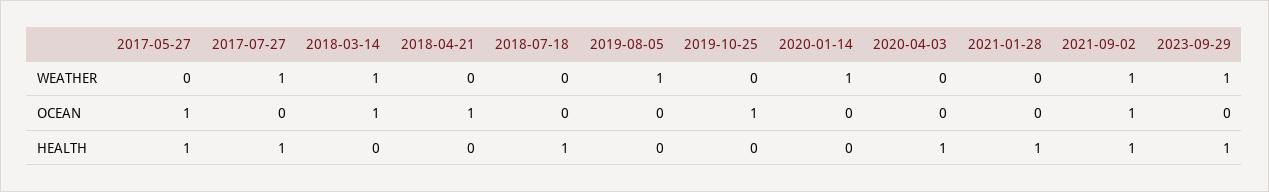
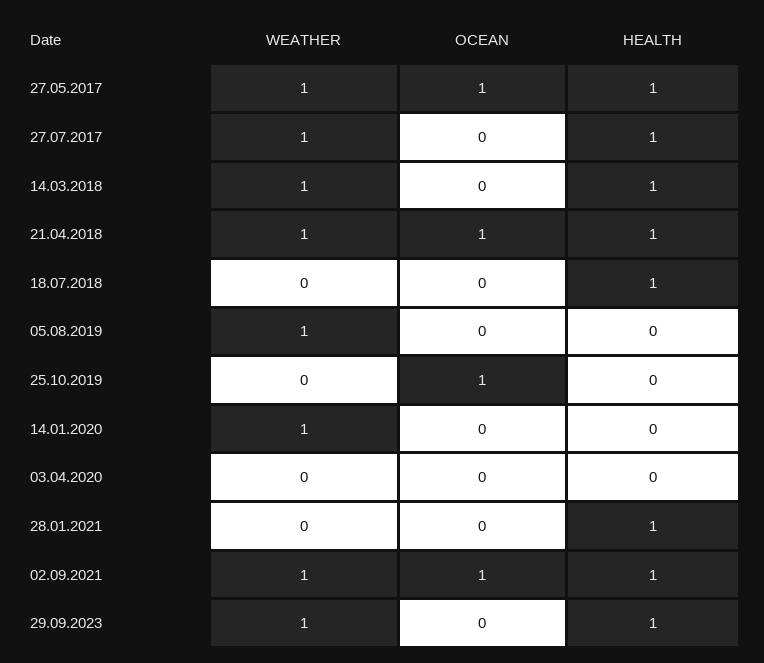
  {
    "2017-05-27": {
-     "WEATHER": 0,
+     "WEATHER": 1,
      "OCEAN": 1,
      "HEALTH": 1
    },
    "2017-07-27": {
      "WEATHER": 1,
      "OCEAN": 0,
      "HEALTH": 1
    },
    "2018-03-14": {
      "WEATHER": 1,
-     "OCEAN": 1,
+     "OCEAN": 0,
-     "HEALTH": 0
+     "HEALTH": 1
    },
    "2018-04-21": {
-     "WEATHER": 0,
+     "WEATHER": 1,
      "OCEAN": 1,
-     "HEALTH": 0
+     "HEALTH": 1
    },
    "2018-07-18": {
      "WEATHER": 0,
      "OCEAN": 0,
      "HEALTH": 1
    },
    "2019-08-05": {
      "WEATHER": 1,
      "OCEAN": 0,
      "HEALTH": 0
    },
    "2019-10-25": {
      "WEATHER": 0,
      "OCEAN": 1,
      "HEALTH": 0
    },
    "2020-01-14": {
      "WEATHER": 1,
      "OCEAN": 0,
      "HEALTH": 0
    },
    "2020-04-03": {
      "WEATHER": 0,
      "OCEAN": 0,
-     "HEALTH": 1
+     "HEALTH": 0
    },
    "2021-01-28": {
      "WEATHER": 0,
      "OCEAN": 0,
      "HEALTH": 1
    },
    "2021-09-02": {
      "WEATHER": 1,
      "OCEAN": 1,
      "HEALTH": 1
    },
    "2023-09-29": {
      "WEATHER": 1,
      "OCEAN": 0,
      "HEALTH": 1
    }
  }

